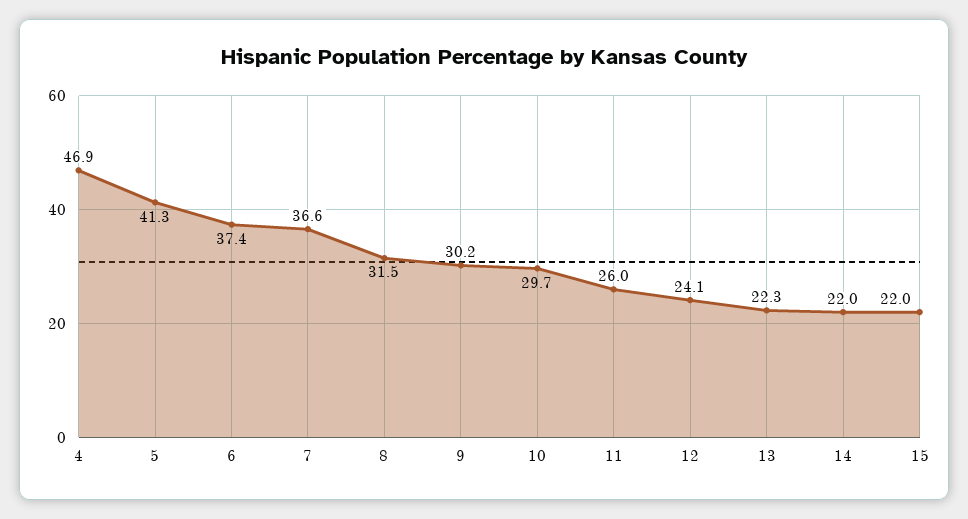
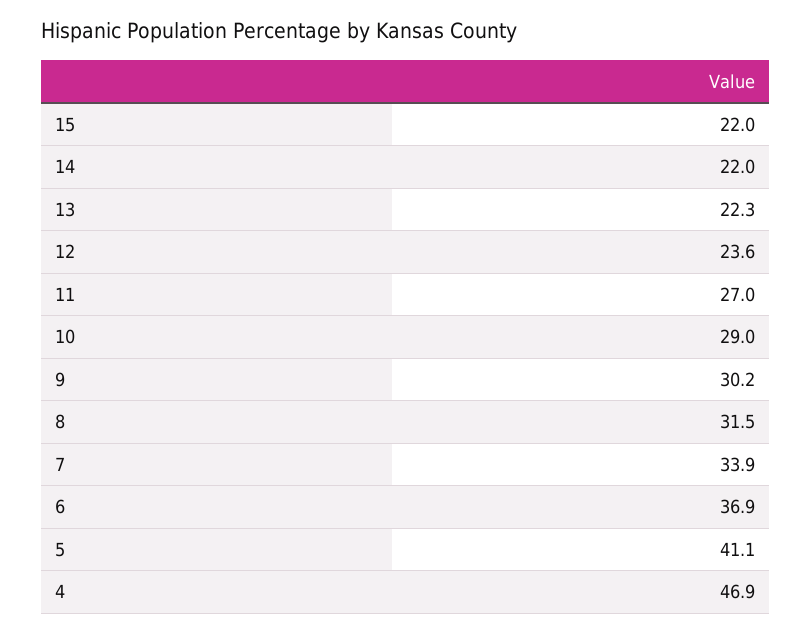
  {
    "4": 46.9,
-   "5": 41.3,
+   "5": 41.1,
-   "6": 37.4,
+   "6": 36.9,
-   "7": 36.6,
+   "7": 33.9,
    "8": 31.5,
    "9": 30.2,
-   "10": 29.7,
+   "10": 29,
-   "11": 26,
+   "11": 27,
-   "12": 24.1,
+   "12": 23.6,
    "13": 22.3,
    "14": 22,
    "15": 22
  }

